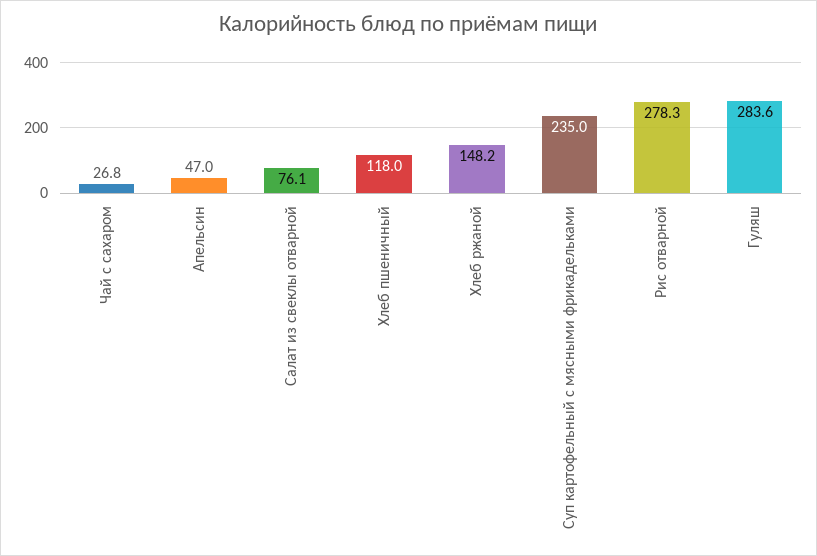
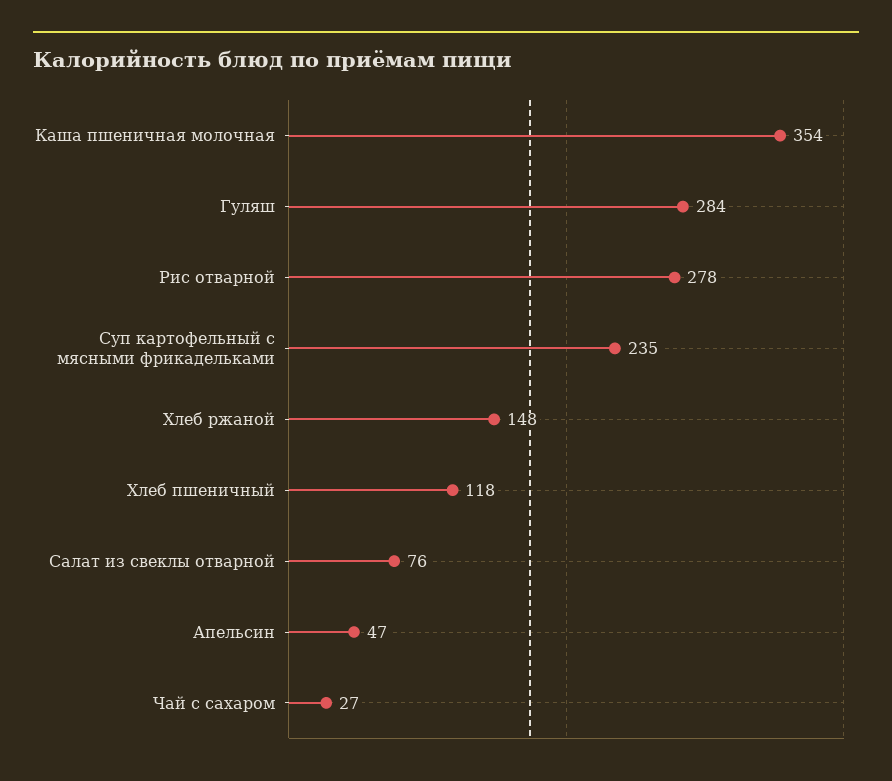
  {
    "Чай с сахаром": 26.8,
    "Апельсин": 47,
    "Салат из свеклы отварной": 76.1,
    "Хлеб пшеничный": 118,
    "Хлеб ржаной": 148.2,
    "Суп картофельный с мясными фрикадельками": 235,
    "Рис отварной": 278.3,
-   "Гуляш": 283.6
+   "Гуляш": 283.6,
+   "Каша пшеничная молочная": 354
  }

